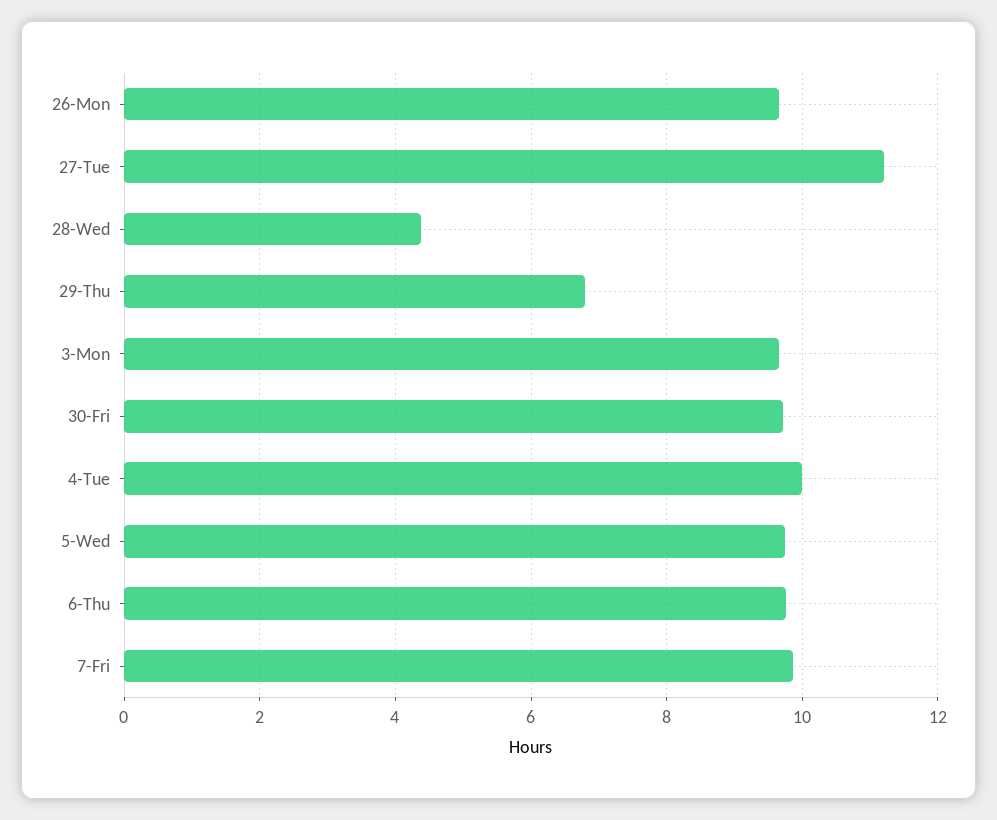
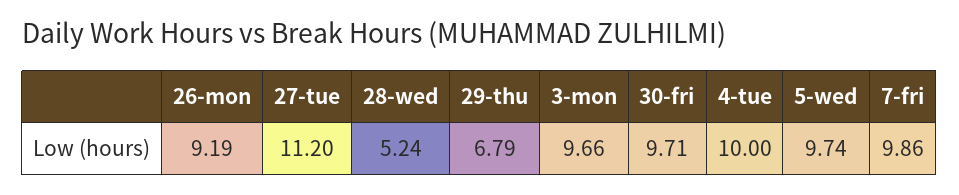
  {
-   "26-Mon": 9.6,
+   "26-Mon": 9.19,
    "27-Tue": 11.2,
-   "28-Wed": 4.4,
+   "28-Wed": 5.24,
    "29-Thu": 6.79,
    "3-Mon": 9.66,
    "30-Fri": 9.71,
    "4-Tue": 10,
    "5-Wed": 9.74,
-   "6-Thu": 9.8,
    "7-Fri": 9.86
  }

